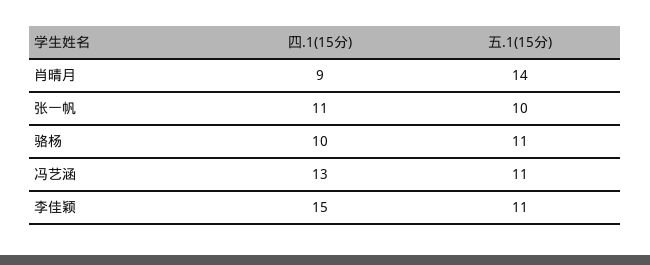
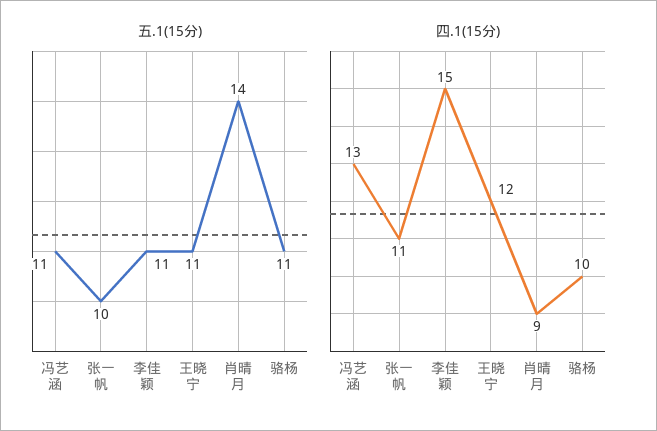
  {
    "四.1(15分)": {
      "肖晴月": 9,
      "张一帆": 11,
      "骆杨": 10,
      "冯艺涵": 13,
-     "李佳颖": 15
+     "李佳颖": 15,
+     "王晓宁": 12
    },
    "五.1(15分)": {
      "肖晴月": 14,
      "张一帆": 10,
      "骆杨": 11,
      "冯艺涵": 11,
-     "李佳颖": 11
+     "李佳颖": 11,
+     "王晓宁": 11
    }
  }

